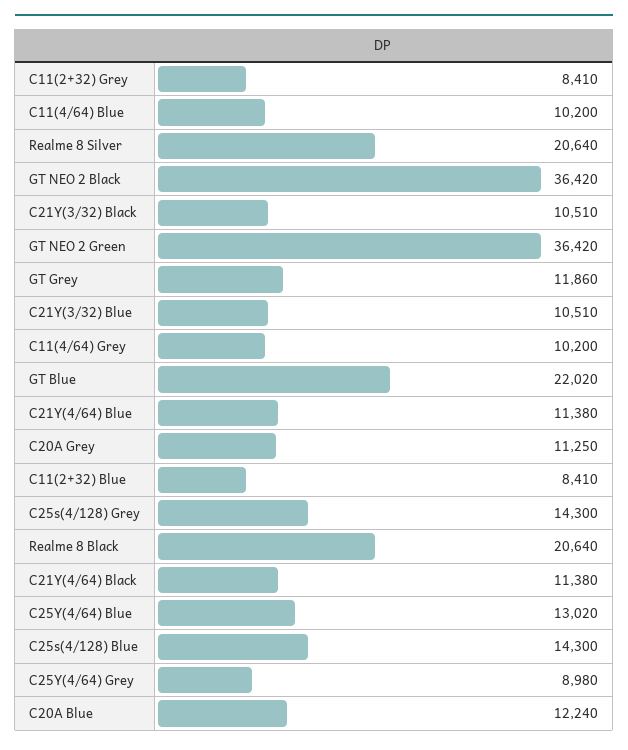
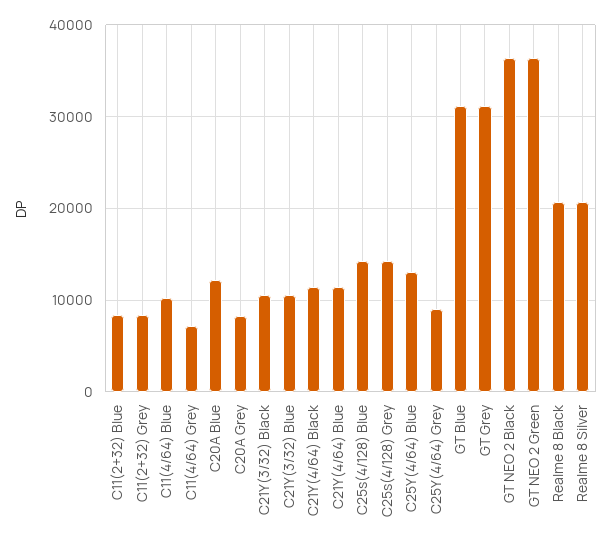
  {
    "C11(2+32) Grey": 8410,
    "C11(4/64) Blue": 10200,
    "Realme 8 Silver": 20640,
    "GT NEO 2 Black": 36420,
    "C21Y(3/32) Black": 10510,
    "GT NEO 2 Green": 36420,
-   "GT Grey": 11860,
+   "GT Grey": 31000,
    "C21Y(3/32) Blue": 10510,
-   "C11(4/64) Grey": 10200,
+   "C11(4/64) Grey": 7000,
-   "GT Blue": 22020,
+   "GT Blue": 31000,
    "C21Y(4/64) Blue": 11380,
-   "C20A Grey": 11250,
+   "C20A Grey": 8000,
    "C11(2+32) Blue": 8410,
    "C25s(4/128) Grey": 14300,
    "Realme 8 Black": 20640,
    "C21Y(4/64) Black": 11380,
    "C25Y(4/64) Blue": 13020,
    "C25s(4/128) Blue": 14300,
    "C25Y(4/64) Grey": 8980,
    "C20A Blue": 12240
  }

